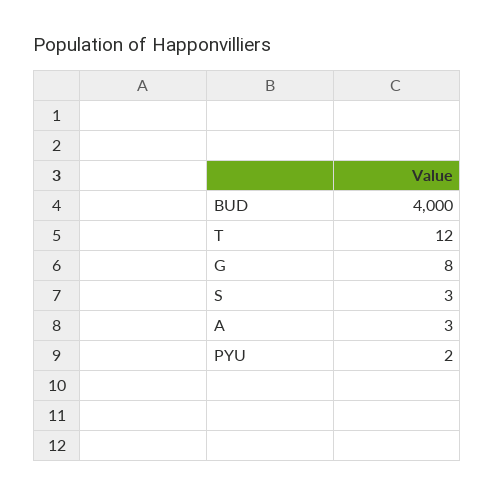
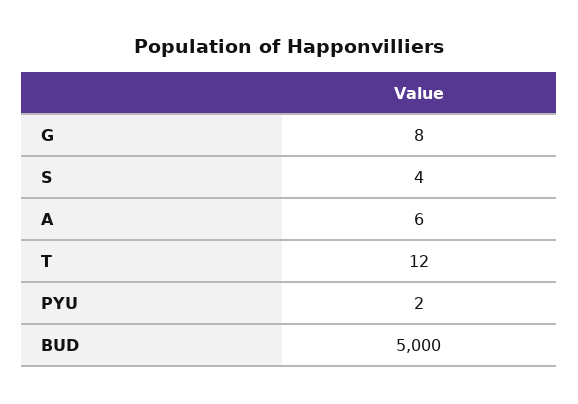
  {
-   "BUD": 4000,
+   "BUD": 5000,
    "T": 12,
    "G": 8,
-   "S": 3,
+   "S": 4,
-   "A": 3,
+   "A": 6,
    "PYU": 2
  }

